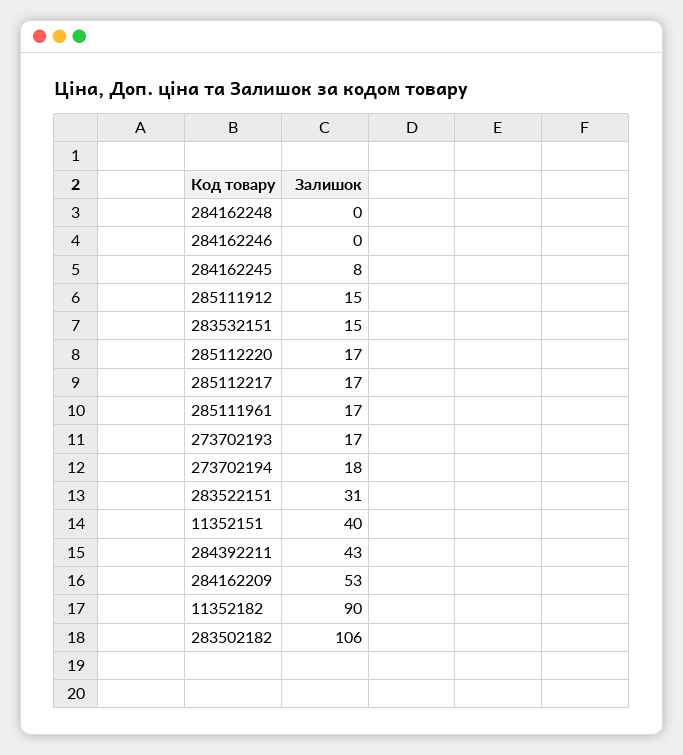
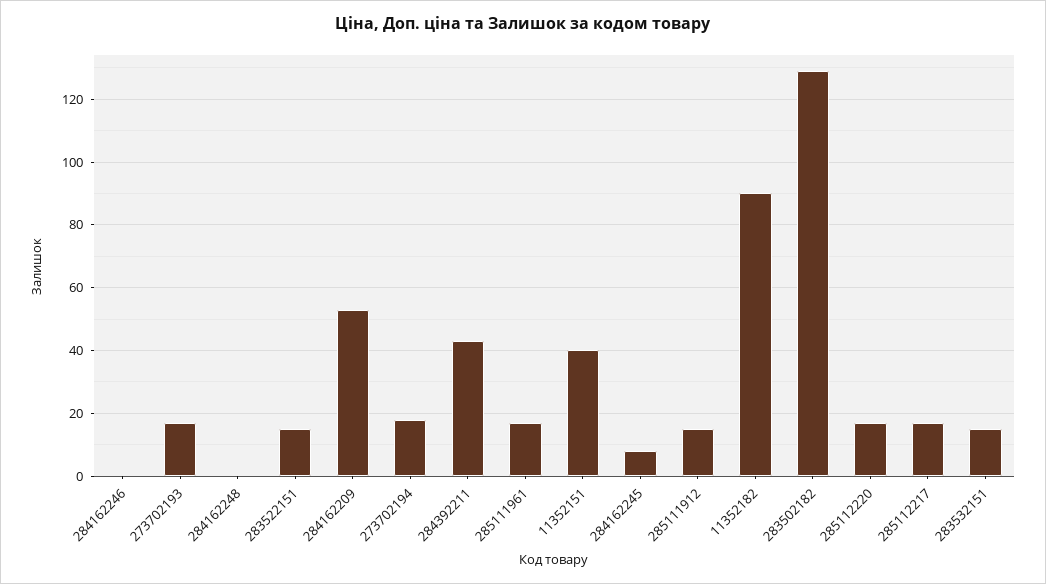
  {
    "284162248": 0,
    "284162246": 0,
    "284162245": 8,
    "285111912": 15,
    "283532151": 15,
    "285112220": 17,
    "285112217": 17,
    "285111961": 17,
    "273702193": 17,
    "273702194": 18,
-   "283522151": 31,
+   "283522151": 15,
    "11352151": 40,
    "284392211": 43,
    "284162209": 53,
    "11352182": 90,
-   "283502182": 106
+   "283502182": 130
  }

